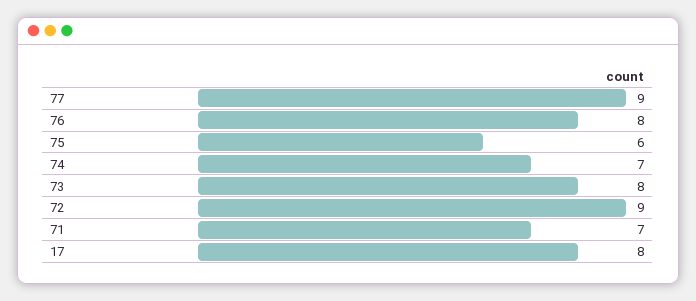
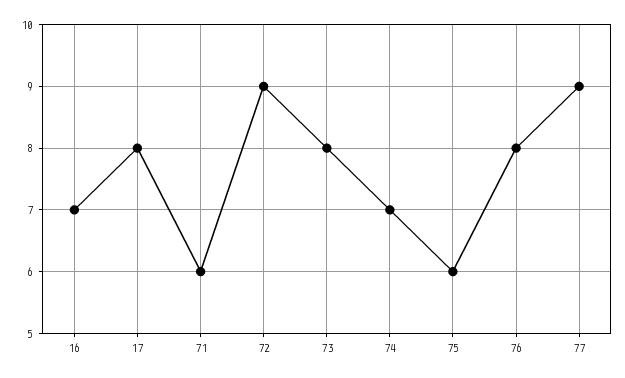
  {
    "77": 9,
    "76": 8,
    "75": 6,
    "74": 7,
    "73": 8,
    "72": 9,
-   "71": 7,
+   "71": 6,
-   "17": 8
+   "17": 8,
+   "16": 7
  }

